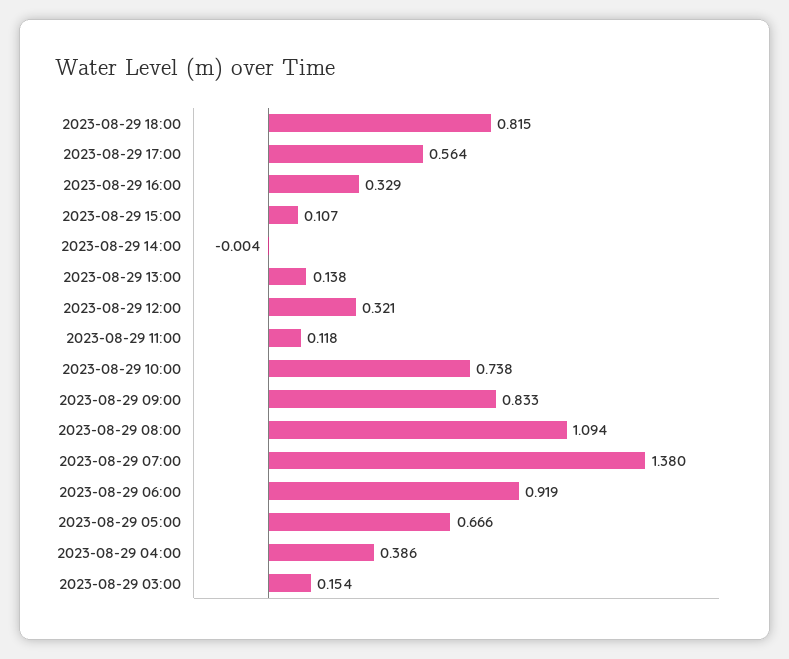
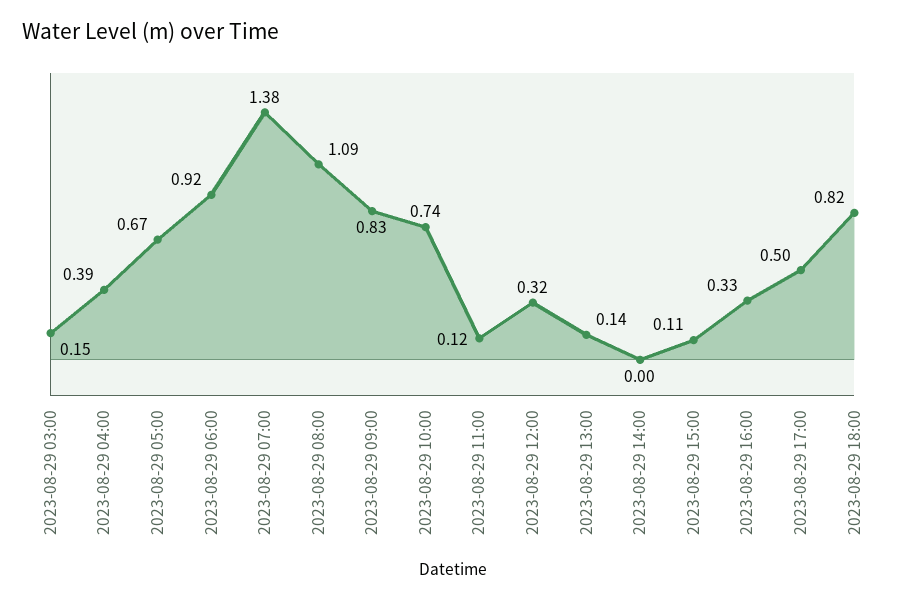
  {
    "2023-08-29 18:00": 0.815,
-   "2023-08-29 17:00": 0.564,
+   "2023-08-29 17:00": 0.5,
    "2023-08-29 16:00": 0.329,
    "2023-08-29 15:00": 0.107,
    "2023-08-29 14:00": -0.004,
    "2023-08-29 13:00": 0.138,
    "2023-08-29 12:00": 0.321,
    "2023-08-29 11:00": 0.118,
    "2023-08-29 10:00": 0.738,
    "2023-08-29 09:00": 0.833,
    "2023-08-29 08:00": 1.094,
    "2023-08-29 07:00": 1.38,
    "2023-08-29 06:00": 0.919,
    "2023-08-29 05:00": 0.666,
    "2023-08-29 04:00": 0.386,
    "2023-08-29 03:00": 0.154
  }

